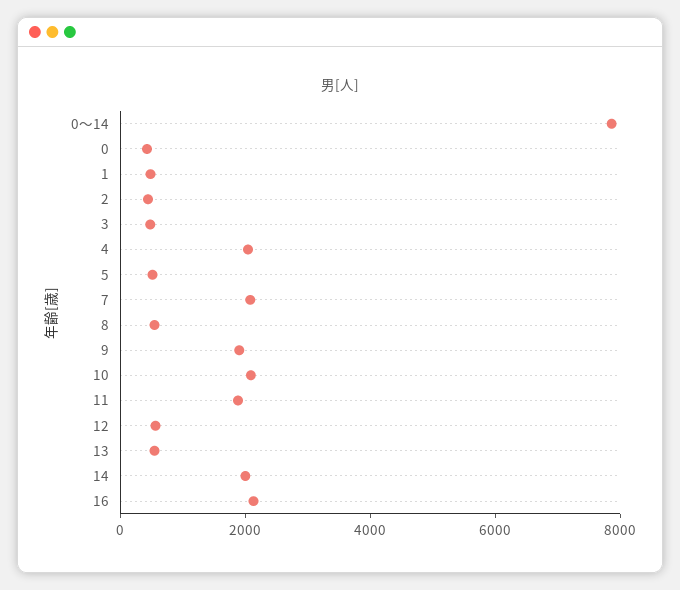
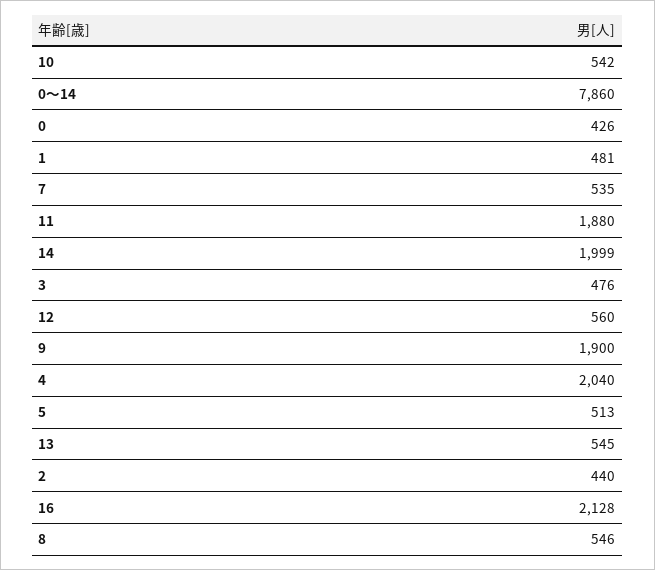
  {
    "0～14": 7860,
    "0": 426,
    "1": 481,
    "2": 440,
    "3": 476,
    "4": 2040,
    "5": 513,
-   "7": 2000,
+   "7": 535,
    "8": 546,
    "9": 1900,
-   "10": 2000,
+   "10": 542,
    "11": 1880,
    "12": 560,
    "13": 545,
    "14": 1999,
    "16": 2128
  }

